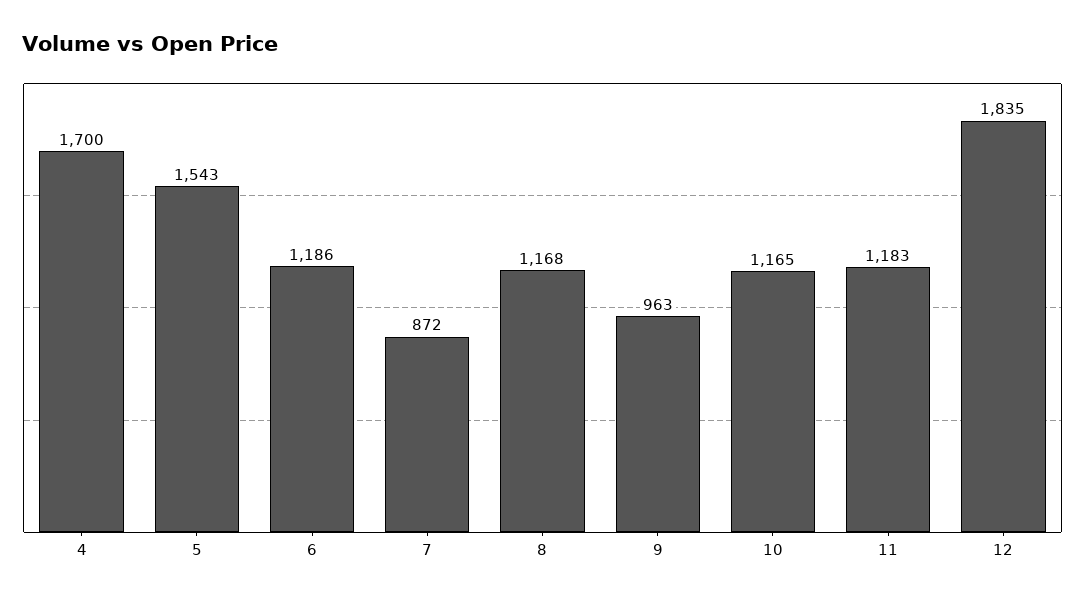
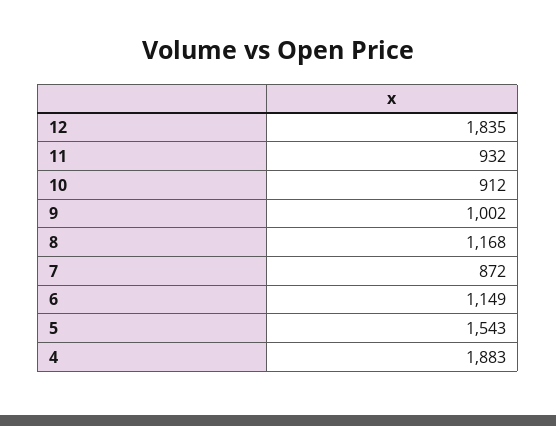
  {
-   "4": 1700,
+   "4": 1883,
    "5": 1543,
-   "6": 1186,
+   "6": 1149,
    "7": 872,
    "8": 1168,
-   "9": 963,
+   "9": 1002,
-   "10": 1165,
+   "10": 912,
-   "11": 1183,
+   "11": 932,
    "12": 1835
  }

